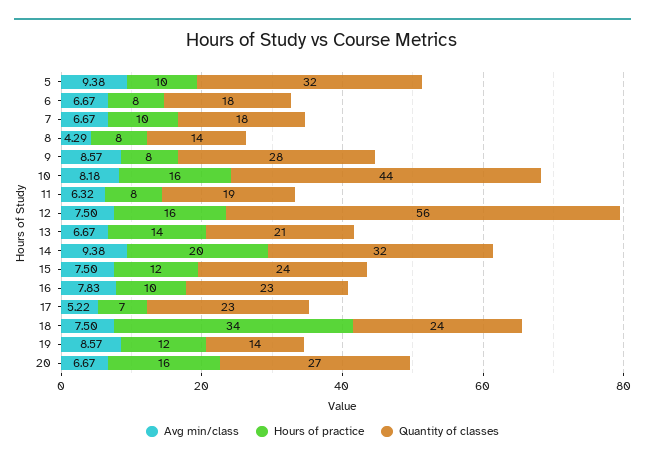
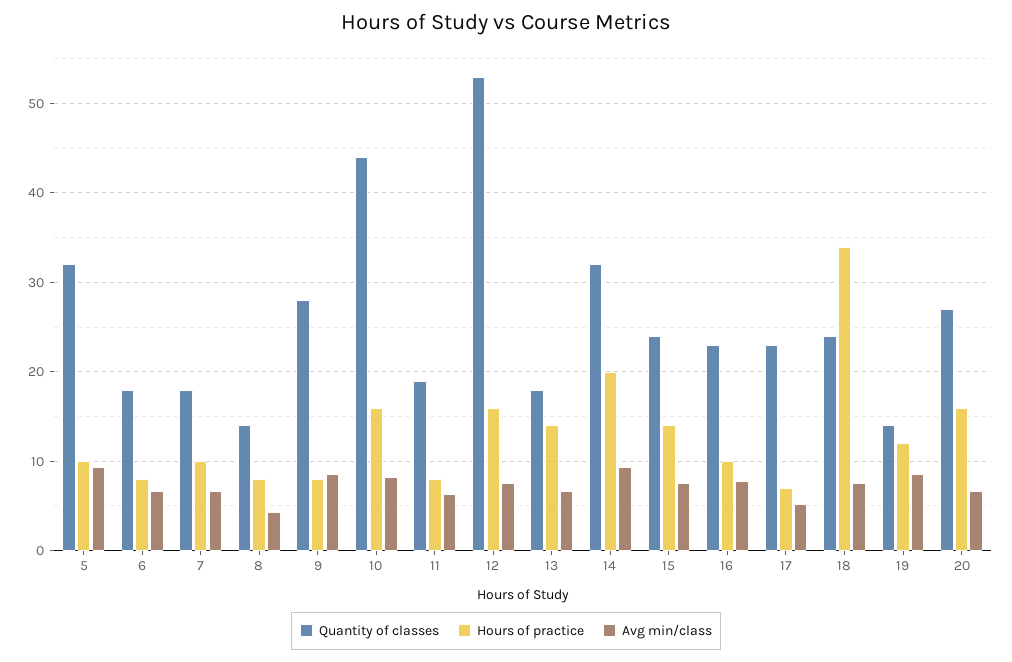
  {
    "Avg min/class": {
      "5": 9.38,
      "6": 6.67,
      "7": 6.67,
      "8": 4.29,
      "9": 8.57,
      "10": 8.18,
      "11": 6.32,
      "12": 7.5,
      "13": 6.67,
      "14": 9.38,
      "15": 7.5,
      "16": 7.83,
      "17": 5.22,
      "18": 7.5,
      "19": 8.57,
      "20": 6.67
    },
    "Hours of practice": {
      "5": 10,
      "6": 8,
      "7": 10,
      "8": 8,
      "9": 8,
      "10": 16,
      "11": 8,
      "12": 16,
      "13": 14,
      "14": 20,
-     "15": 12,
+     "15": 14,
      "16": 10,
      "17": 7,
      "18": 34,
      "19": 12,
      "20": 16
    },
    "Quantity of classes": {
      "5": 32,
      "6": 18,
      "7": 18,
      "8": 14,
      "9": 28,
      "10": 44,
      "11": 19,
-     "12": 56,
+     "12": 53,
-     "13": 21,
+     "13": 18,
      "14": 32,
      "15": 24,
      "16": 23,
      "17": 23,
      "18": 24,
      "19": 14,
      "20": 27
    }
  }

